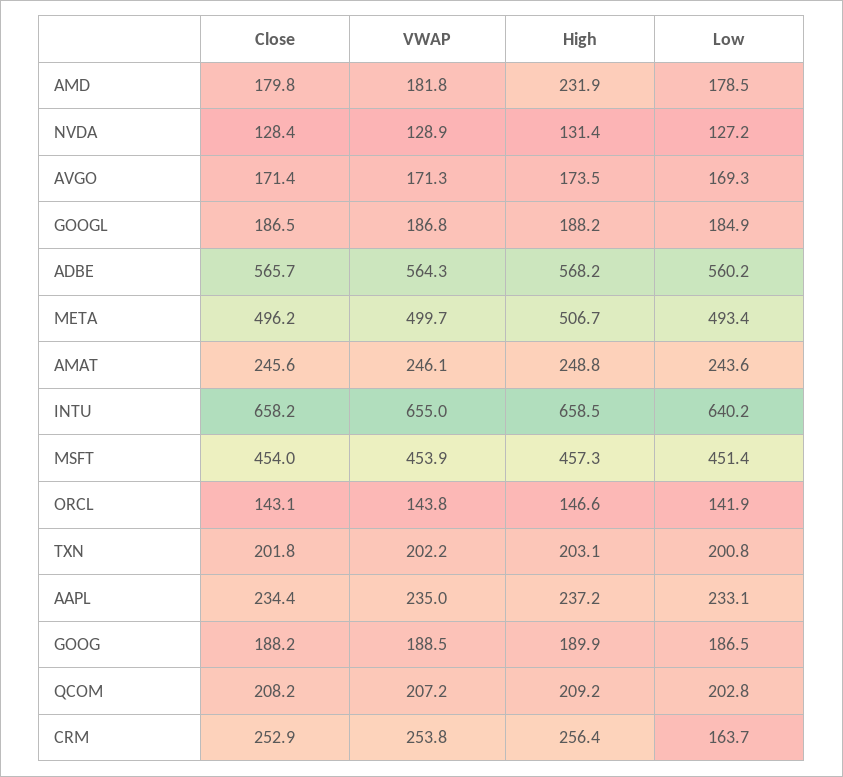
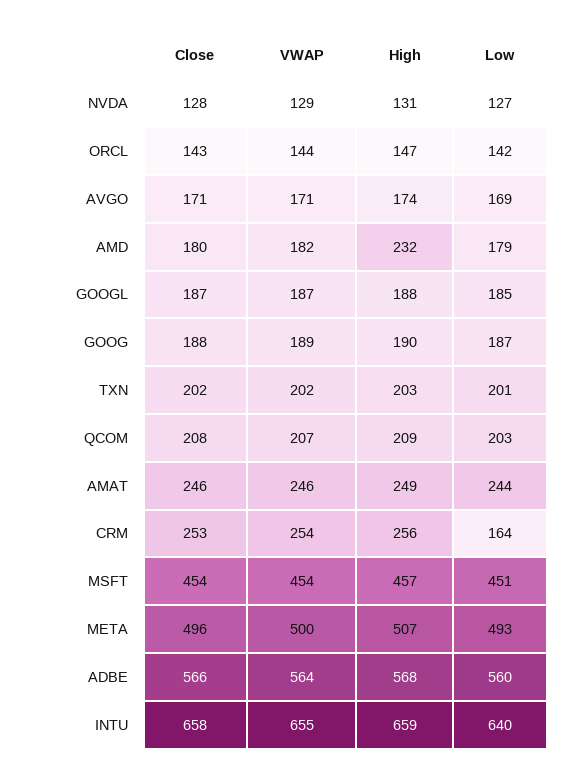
  {
    "Close": {
      "AMD": 179.8,
      "NVDA": 128.4,
      "AVGO": 171.4,
      "GOOGL": 186.5,
      "ADBE": 565.7,
      "META": 496.2,
      "AMAT": 245.6,
      "INTU": 658.2,
      "MSFT": 454,
      "ORCL": 143.1,
      "TXN": 201.8,
-     "AAPL": 234.4,
      "GOOG": 188.2,
      "QCOM": 208.2,
      "CRM": 252.9
    },
    "VWAP": {
      "AMD": 181.8,
      "NVDA": 128.9,
      "AVGO": 171.3,
      "GOOGL": 186.8,
      "ADBE": 564.3,
      "META": 499.7,
      "AMAT": 246.1,
      "INTU": 655,
      "MSFT": 453.9,
      "ORCL": 143.8,
      "TXN": 202.2,
-     "AAPL": 235,
      "GOOG": 188.5,
      "QCOM": 207.2,
      "CRM": 253.8
    },
    "High": {
      "AMD": 231.9,
      "NVDA": 131.4,
      "AVGO": 173.5,
      "GOOGL": 188.2,
      "ADBE": 568.2,
      "META": 506.7,
      "AMAT": 248.8,
      "INTU": 658.5,
      "MSFT": 457.3,
      "ORCL": 146.6,
      "TXN": 203.1,
-     "AAPL": 237.2,
      "GOOG": 189.9,
      "QCOM": 209.2,
      "CRM": 256.4
    },
    "Low": {
      "AMD": 178.5,
      "NVDA": 127.2,
      "AVGO": 169.3,
      "GOOGL": 184.9,
      "ADBE": 560.2,
      "META": 493.4,
      "AMAT": 243.6,
      "INTU": 640.2,
      "MSFT": 451.4,
      "ORCL": 141.9,
      "TXN": 200.8,
-     "AAPL": 233.1,
      "GOOG": 186.5,
      "QCOM": 202.8,
      "CRM": 163.7
    }
  }

